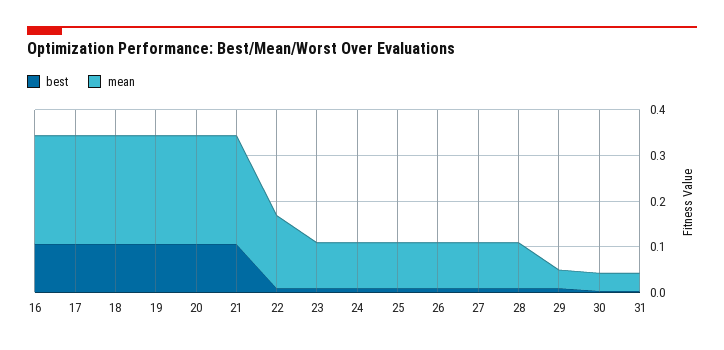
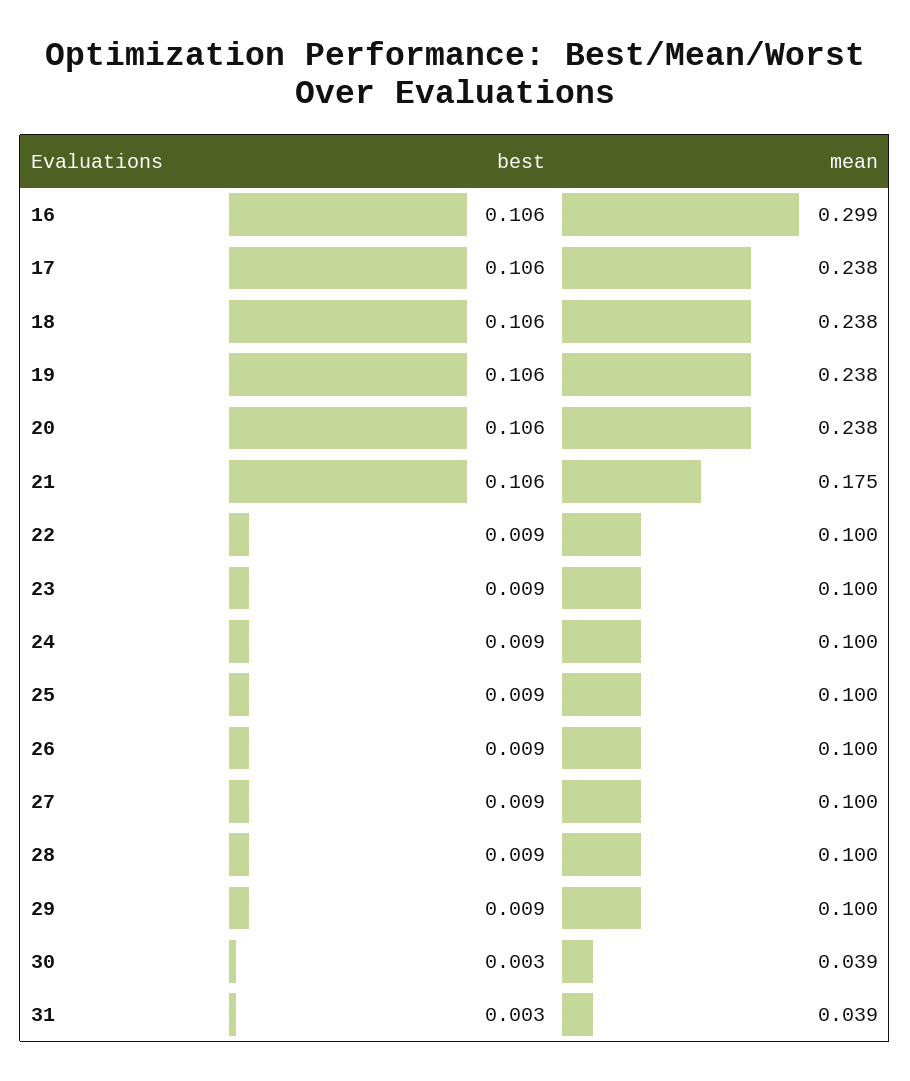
  {
    "best": {
      "16": 0.106,
      "17": 0.106,
      "18": 0.106,
      "19": 0.106,
      "20": 0.106,
      "21": 0.106,
      "22": 0.009,
      "23": 0.009,
      "24": 0.009,
      "25": 0.009,
      "26": 0.009,
      "27": 0.009,
      "28": 0.009,
      "29": 0.009,
      "30": 0.003,
      "31": 0.003
    },
    "mean": {
-     "16": 0.24,
+     "16": 0.299,
      "17": 0.238,
      "18": 0.238,
      "19": 0.238,
      "20": 0.238,
-     "21": 0.24,
+     "21": 0.175,
-     "22": 0.16,
+     "22": 0.1,
      "23": 0.1,
      "24": 0.1,
      "25": 0.1,
      "26": 0.1,
      "27": 0.1,
      "28": 0.1,
-     "29": 0.04,
+     "29": 0.1,
      "30": 0.039,
      "31": 0.039
    }
  }

